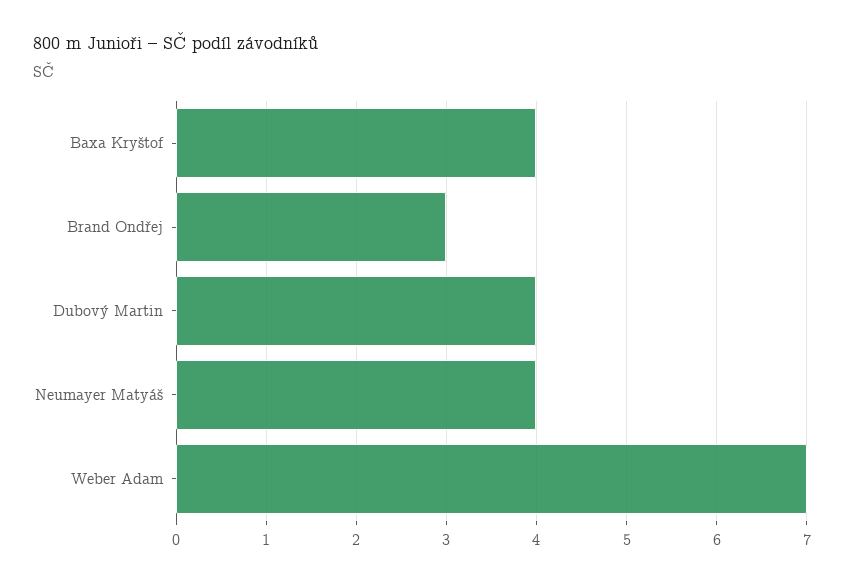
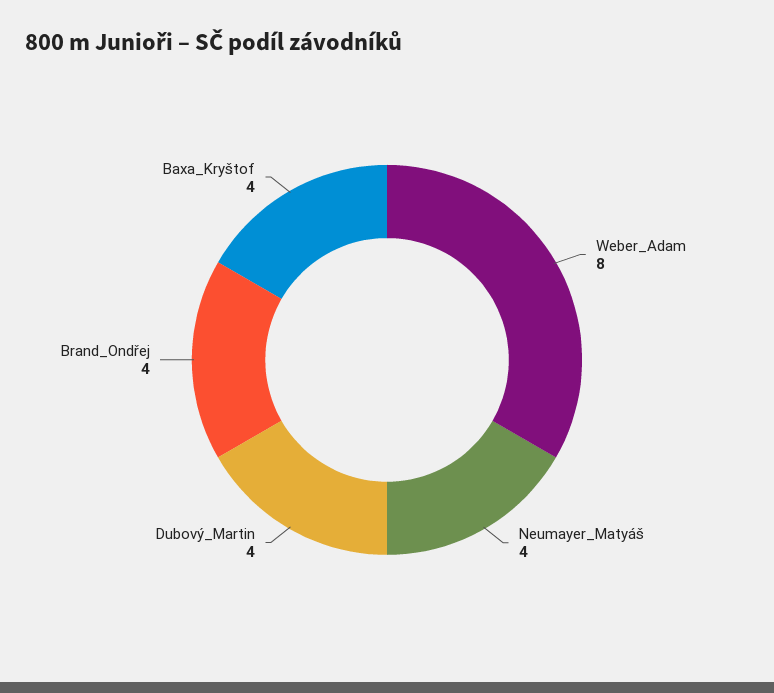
  {
    "Baxa Kryštof": 4,
-   "Brand Ondřej": 3,
+   "Brand Ondřej": 4,
    "Dubový Martin": 4,
    "Neumayer Matyáš": 4,
-   "Weber Adam": 7
+   "Weber Adam": 8
  }

